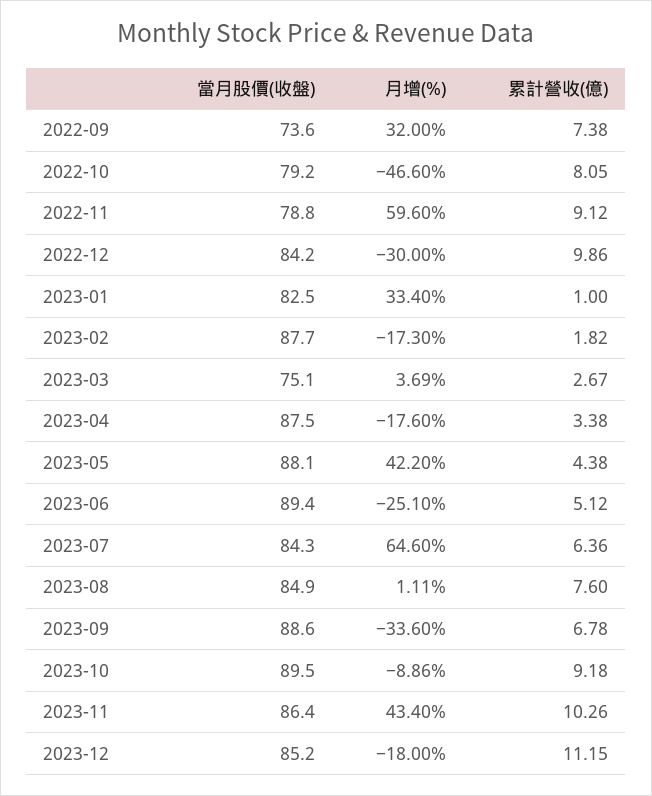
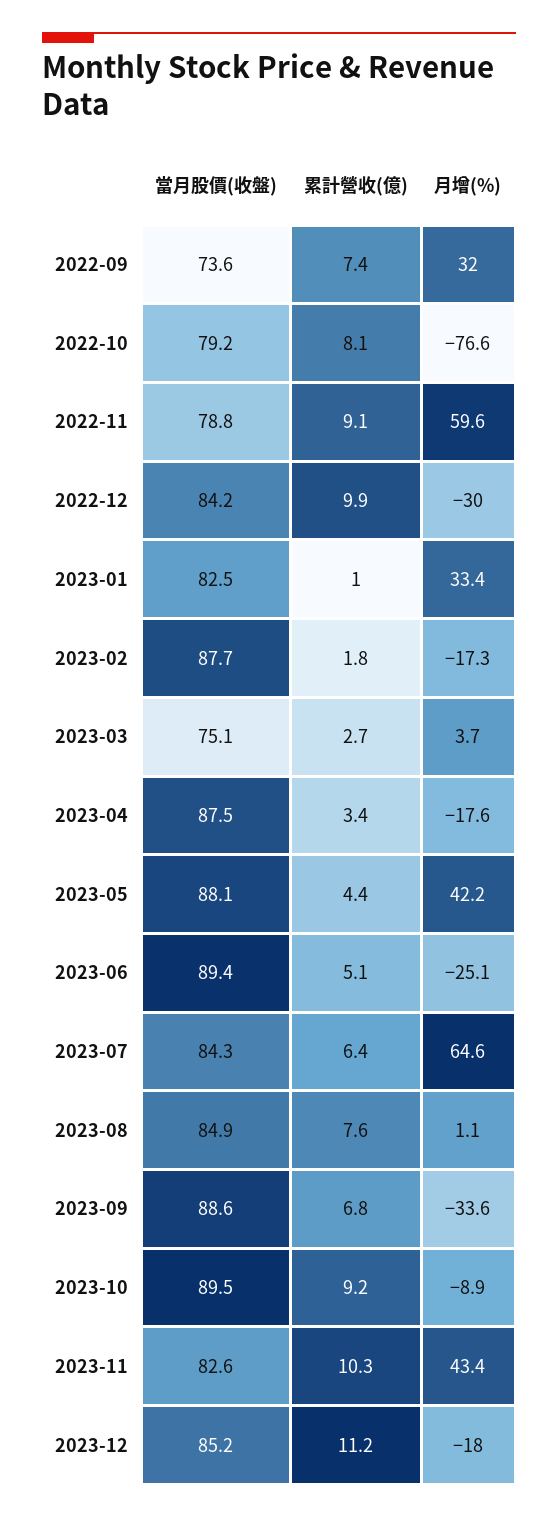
  {
    "當月股價(收盤)": {
      "2022-09": 73.6,
      "2022-10": 79.2,
      "2022-11": 78.8,
      "2022-12": 84.2,
      "2023-01": 82.5,
      "2023-02": 87.7,
      "2023-03": 75.1,
      "2023-04": 87.5,
      "2023-05": 88.1,
      "2023-06": 89.4,
      "2023-07": 84.3,
      "2023-08": 84.9,
      "2023-09": 88.6,
      "2023-10": 89.5,
-     "2023-11": 86.4,
+     "2023-11": 82.6,
      "2023-12": 85.2
    },
    "月增(%)": {
      "2022-09": 32,
-     "2022-10": -46.6,
+     "2022-10": -76.6,
      "2022-11": 59.6,
      "2022-12": -30,
      "2023-01": 33.4,
      "2023-02": -17.3,
      "2023-03": 3.69,
      "2023-04": -17.6,
      "2023-05": 42.2,
      "2023-06": -25.1,
      "2023-07": 64.6,
      "2023-08": 1.11,
      "2023-09": -33.6,
      "2023-10": -8.86,
      "2023-11": 43.4,
      "2023-12": -18
    },
    "累計營收(億)": {
      "2022-09": 7.38,
      "2022-10": 8.05,
      "2022-11": 9.12,
      "2022-12": 9.86,
      "2023-01": 1,
      "2023-02": 1.82,
      "2023-03": 2.67,
      "2023-04": 3.38,
      "2023-05": 4.38,
      "2023-06": 5.12,
      "2023-07": 6.36,
      "2023-08": 7.6,
      "2023-09": 6.78,
      "2023-10": 9.18,
      "2023-11": 10.26,
      "2023-12": 11.15
    }
  }

